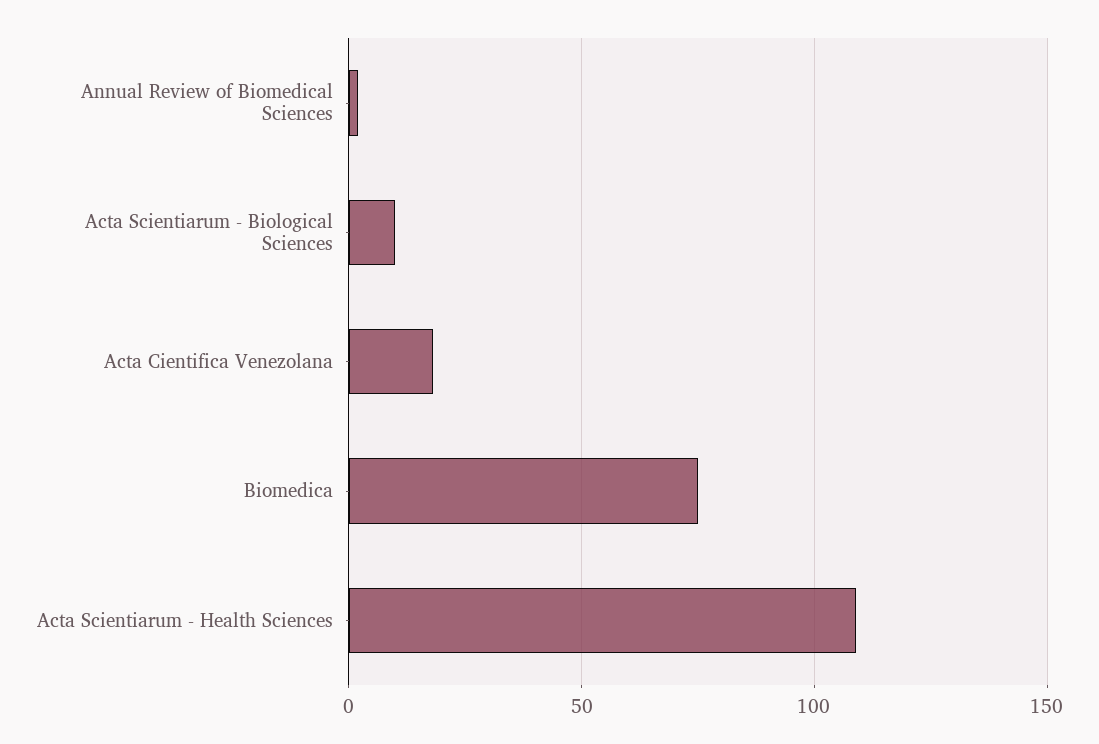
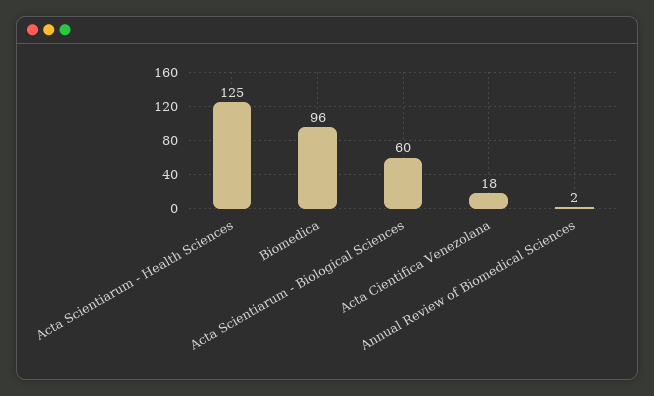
  {
    "Annual Review of Biomedical Sciences": 2,
-   "Acta Scientiarum - Biological Sciences": 10,
+   "Acta Scientiarum - Biological Sciences": 60,
    "Acta Cientifica Venezolana": 18,
-   "Biomedica": 75,
+   "Biomedica": 96,
-   "Acta Scientiarum - Health Sciences": 110
+   "Acta Scientiarum - Health Sciences": 125
  }

